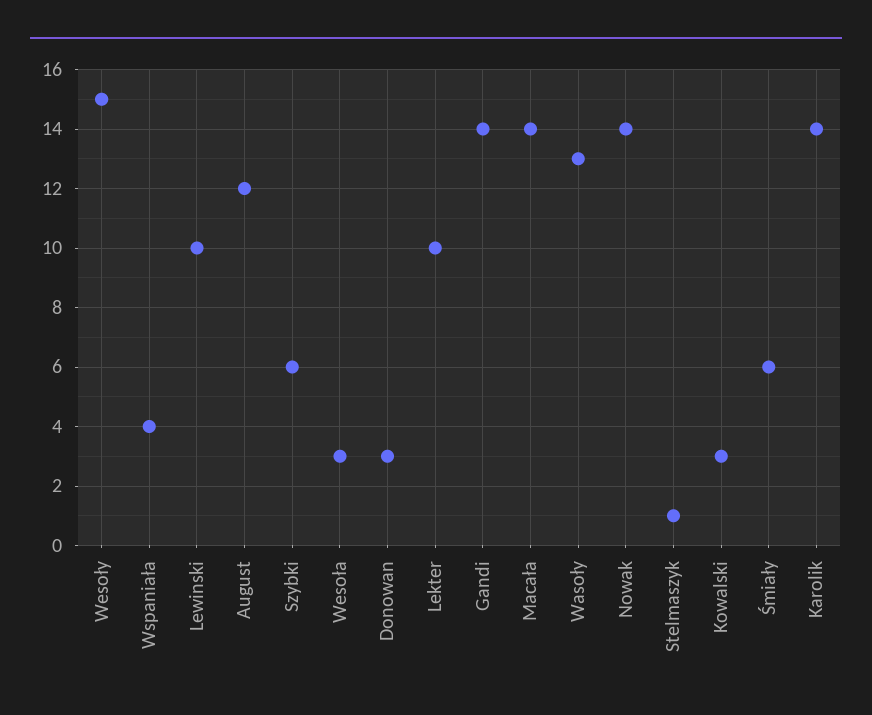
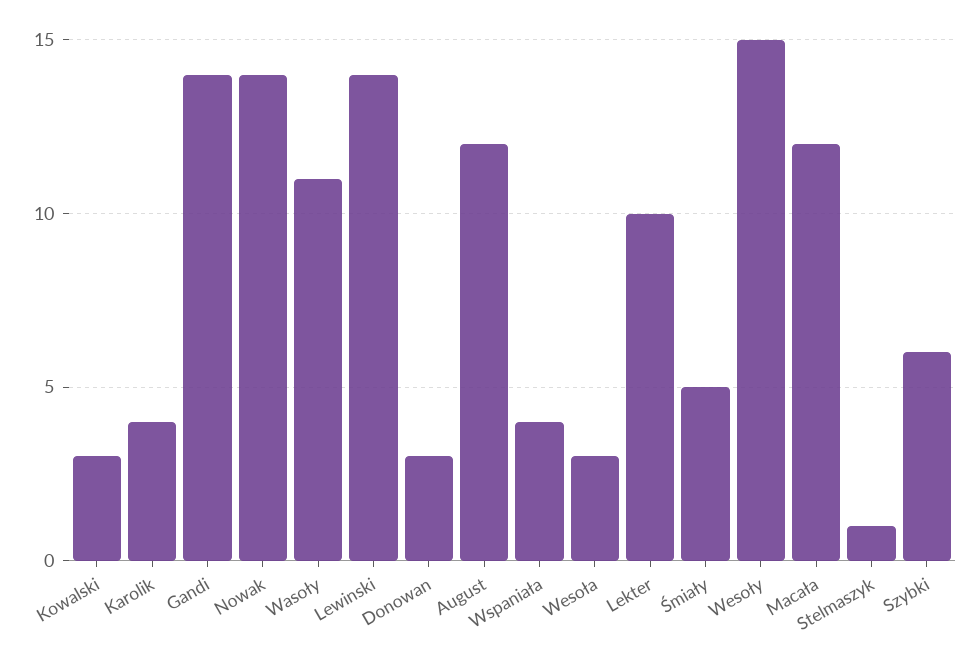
  {
    "Wesoły": 15,
    "Wspaniała": 4,
-   "Lewinski": 10,
+   "Lewinski": 14,
    "August": 12,
    "Szybki": 6,
    "Wesoła": 3,
    "Donowan": 3,
    "Lekter": 10,
    "Gandi": 14,
-   "Macała": 14,
+   "Macała": 12,
-   "Wasoły": 13,
+   "Wasoły": 11,
    "Nowak": 14,
    "Stelmaszyk": 1,
    "Kowalski": 3,
-   "Śmiały": 6,
+   "Śmiały": 5,
-   "Karolik": 14
+   "Karolik": 4
  }

